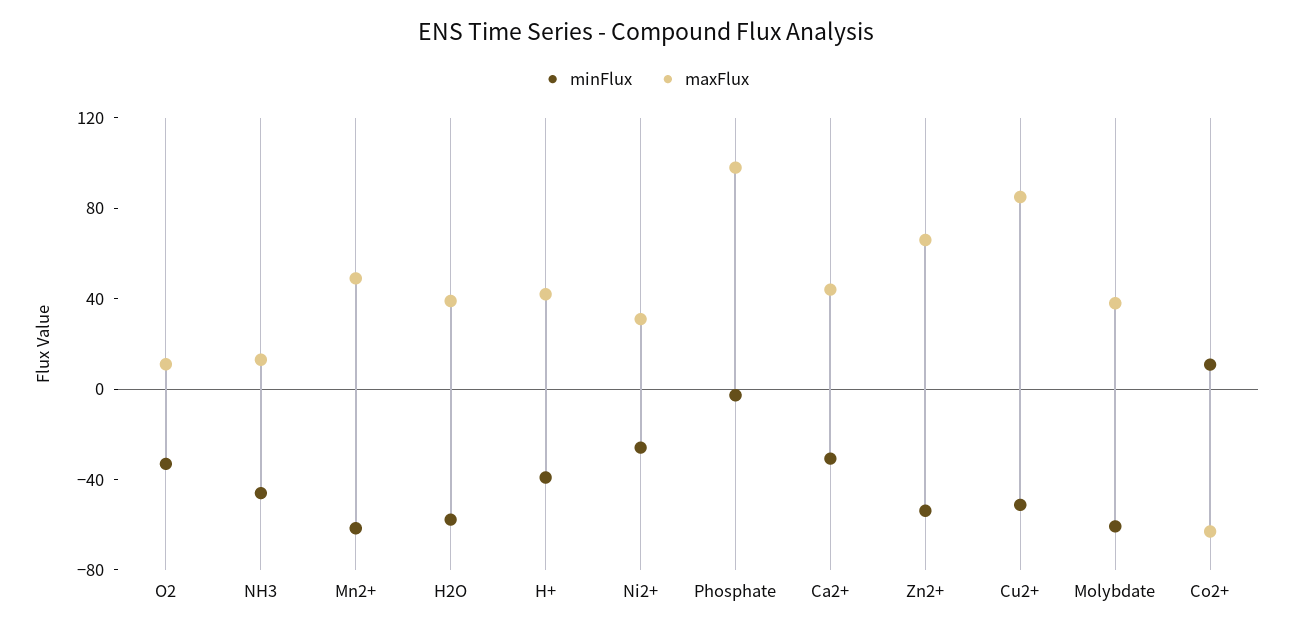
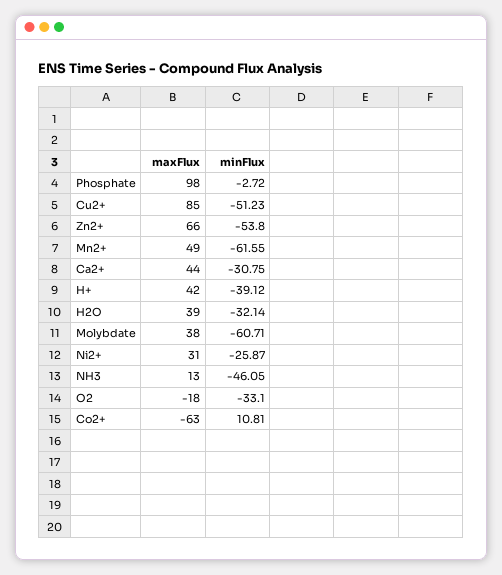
  {
    "minFlux": {
      "O2": -33.1,
      "NH3": -46.05,
      "Mn2+": -61.55,
-     "H2O": -60,
+     "H2O": -32.14,
      "H+": -39.12,
      "Ni2+": -25.87,
      "Phosphate": -2.72,
      "Ca2+": -30.75,
      "Zn2+": -53.8,
      "Cu2+": -51.23,
      "Molybdate": -60.71,
      "Co2+": 10.81
    },
    "maxFlux": {
-     "O2": 10,
+     "O2": -18,
      "NH3": 13,
      "Mn2+": 49,
      "H2O": 39,
      "H+": 42,
      "Ni2+": 31,
      "Phosphate": 98,
      "Ca2+": 44,
      "Zn2+": 66,
      "Cu2+": 85,
      "Molybdate": 38,
      "Co2+": -63
    }
  }

